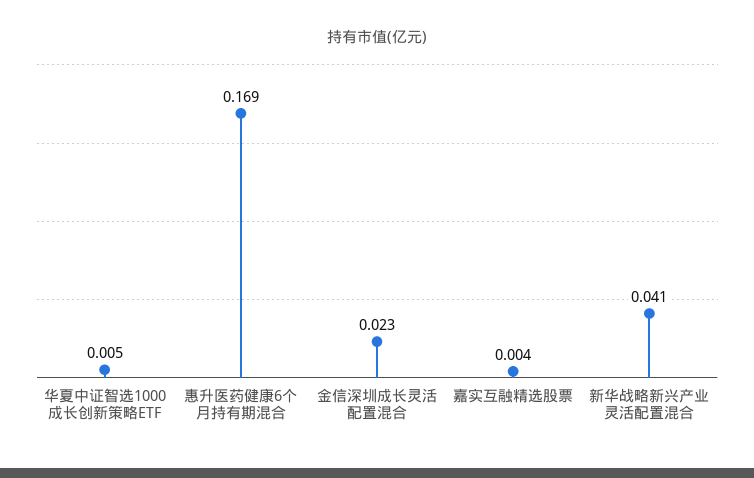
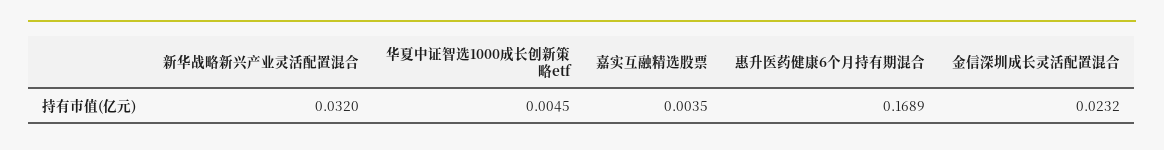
  {
    "华夏中证智选1000成长创新策略ETF": 0.0045,
    "惠升医药健康6个月持有期混合": 0.1689,
    "金信深圳成长灵活配置混合": 0.0232,
    "嘉实互融精选股票": 0.0035,
-   "新华战略新兴产业灵活配置混合": 0.041
+   "新华战略新兴产业灵活配置混合": 0.032
  }

